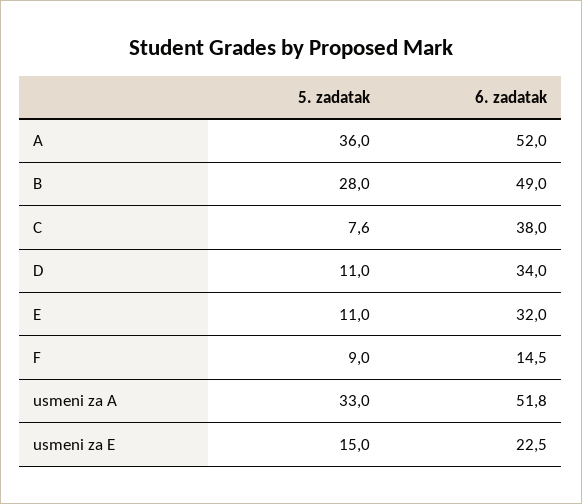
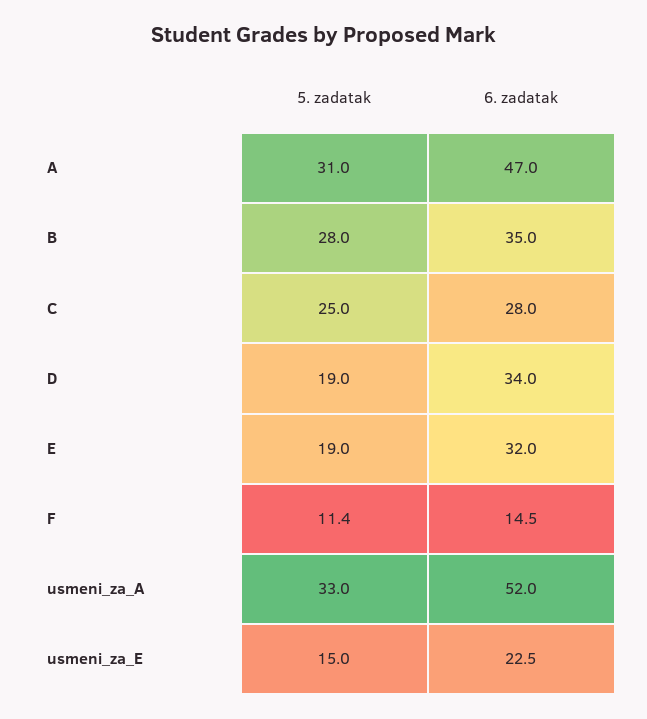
  {
    "5. zadatak": {
-     "A": 36,
+     "A": 31,
      "B": 28,
-     "C": 7.6,
+     "C": 25,
-     "D": 11,
+     "D": 19,
-     "E": 11,
+     "E": 19,
-     "F": 9,
+     "F": 11.4,
      "usmeni za A": 33,
      "usmeni za E": 15
    },
    "6. zadatak": {
-     "A": 52,
+     "A": 47,
-     "B": 49,
+     "B": 35,
-     "C": 38,
+     "C": 28,
      "D": 34,
      "E": 32,
      "F": 14.5,
-     "usmeni za A": 51.8,
+     "usmeni za A": 52,
      "usmeni za E": 22.5
    }
  }

